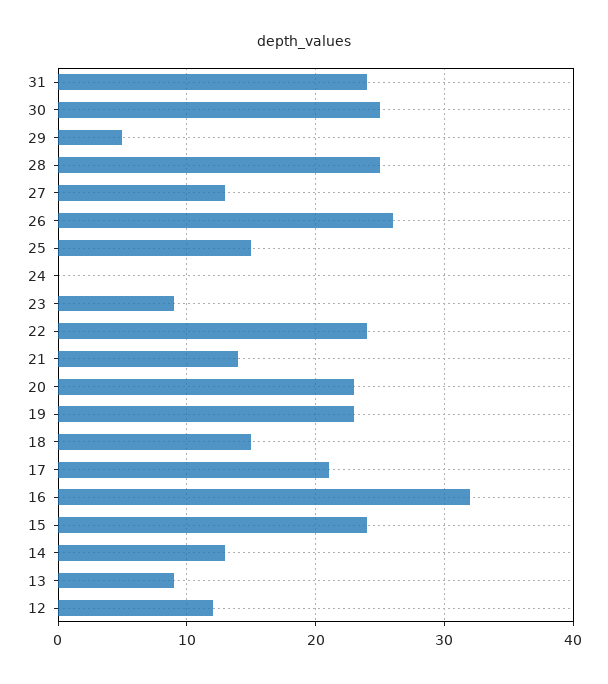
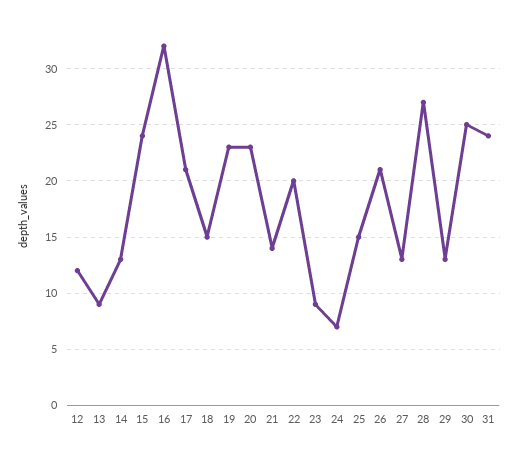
  {
    "31": 24,
    "30": 25,
-   "29": 5,
+   "29": 13,
-   "28": 25,
+   "28": 27,
    "27": 13,
-   "26": 26,
+   "26": 21,
    "25": 15,
-   "24": 0,
+   "24": 7,
    "23": 9,
-   "22": 24,
+   "22": 20,
    "21": 14,
    "20": 23,
    "19": 23,
    "18": 15,
    "17": 21,
    "16": 32,
    "15": 24,
    "14": 13,
    "13": 9,
    "12": 12
  }

